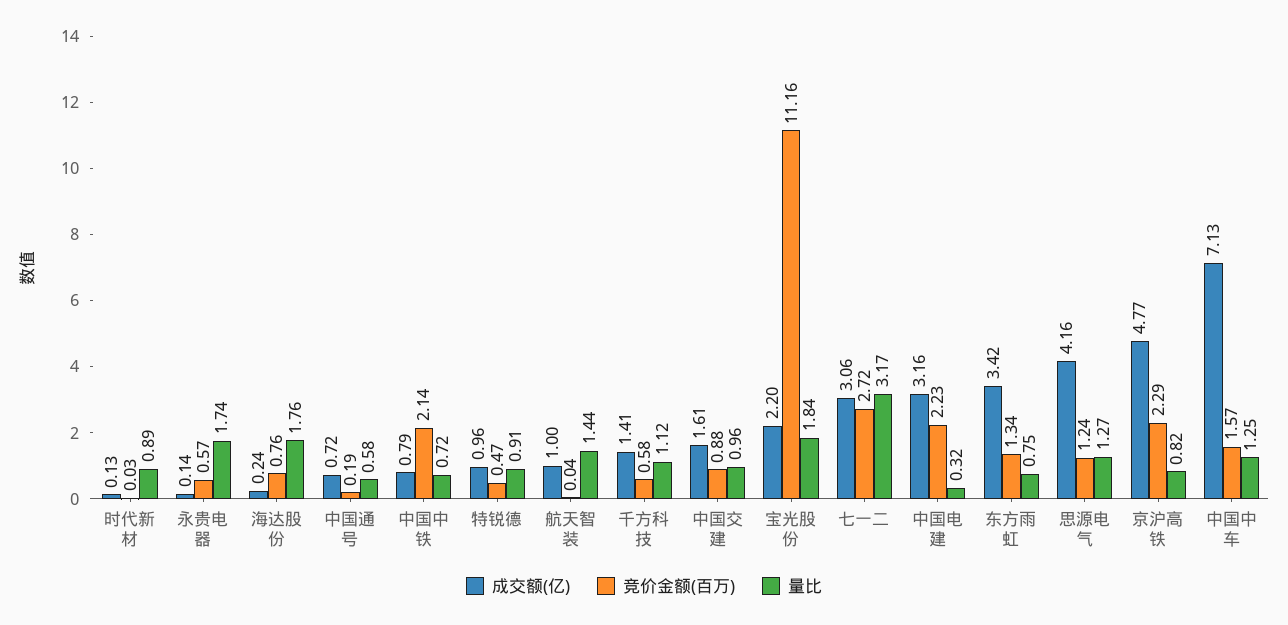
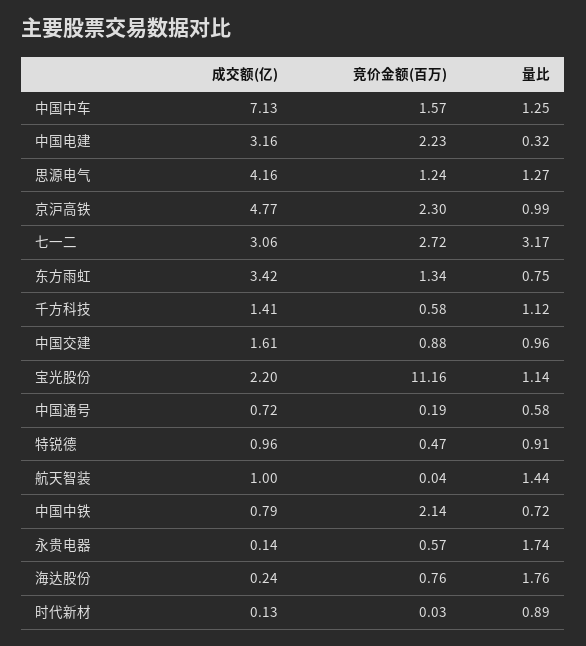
  {
    "成交额(亿)": {
      "时代新材": 0.13,
      "永贵电器": 0.14,
      "海达股份": 0.24,
      "中国通号": 0.72,
      "中国中铁": 0.79,
      "特锐德": 0.96,
      "航天智装": 1,
      "千方科技": 1.41,
      "中国交建": 1.61,
      "宝光股份": 2.2,
      "七一二": 3.06,
      "中国电建": 3.16,
      "东方雨虹": 3.42,
      "思源电气": 4.16,
      "京沪高铁": 4.77,
      "中国中车": 7.13
    },
    "竞价金额(百万)": {
      "时代新材": 0.03,
      "永贵电器": 0.57,
      "海达股份": 0.76,
      "中国通号": 0.19,
      "中国中铁": 2.14,
      "特锐德": 0.47,
      "航天智装": 0.04,
      "千方科技": 0.58,
      "中国交建": 0.88,
      "宝光股份": 11.16,
      "七一二": 2.72,
      "中国电建": 2.23,
      "东方雨虹": 1.34,
      "思源电气": 1.24,
-     "京沪高铁": 2.29,
+     "京沪高铁": 2.3,
      "中国中车": 1.57
    },
    "量比": {
      "时代新材": 0.89,
      "永贵电器": 1.74,
      "海达股份": 1.76,
      "中国通号": 0.58,
      "中国中铁": 0.72,
      "特锐德": 0.91,
      "航天智装": 1.44,
      "千方科技": 1.12,
      "中国交建": 0.96,
-     "宝光股份": 1.84,
+     "宝光股份": 1.14,
      "七一二": 3.17,
      "中国电建": 0.32,
      "东方雨虹": 0.75,
      "思源电气": 1.27,
-     "京沪高铁": 0.82,
+     "京沪高铁": 0.99,
      "中国中车": 1.25
    }
  }

